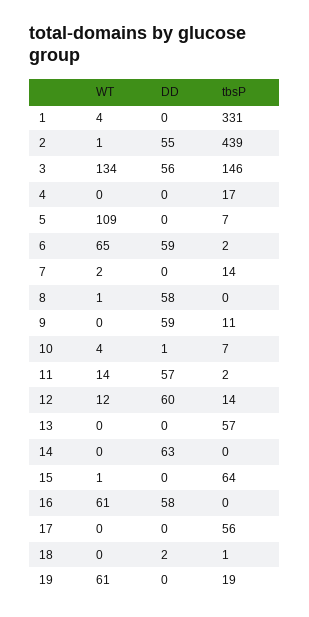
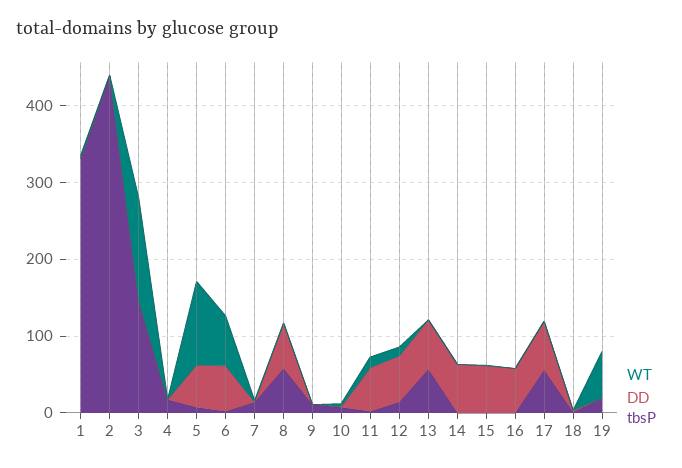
  {
    "WT": {
      "1": 4,
      "2": 1,
      "3": 134,
      "4": 0,
      "5": 109,
      "6": 65,
      "7": 2,
      "8": 1,
      "9": 0,
      "10": 4,
      "11": 14,
      "12": 12,
      "13": 0,
      "14": 0,
      "15": 1,
-     "16": 61,
+     "16": 0,
      "17": 0,
      "18": 0,
      "19": 61
    },
    "DD": {
      "1": 0,
-     "2": 55,
+     "2": 0,
-     "3": 56,
+     "3": 0,
      "4": 0,
-     "5": 0,
+     "5": 60,
      "6": 59,
      "7": 0,
      "8": 58,
-     "9": 59,
+     "9": 0,
      "10": 1,
      "11": 57,
      "12": 60,
-     "13": 0,
+     "13": 60,
      "14": 63,
-     "15": 0,
+     "15": 60,
      "16": 58,
-     "17": 0,
+     "17": 60,
      "18": 2,
      "19": 0
    },
    "tbsP": {
      "1": 331,
      "2": 439,
      "3": 146,
      "4": 17,
      "5": 7,
      "6": 2,
      "7": 14,
-     "8": 0,
+     "8": 60,
      "9": 11,
      "10": 7,
      "11": 2,
      "12": 14,
      "13": 57,
      "14": 0,
-     "15": 64,
+     "15": 0,
      "16": 0,
      "17": 56,
      "18": 1,
      "19": 19
    }
  }

